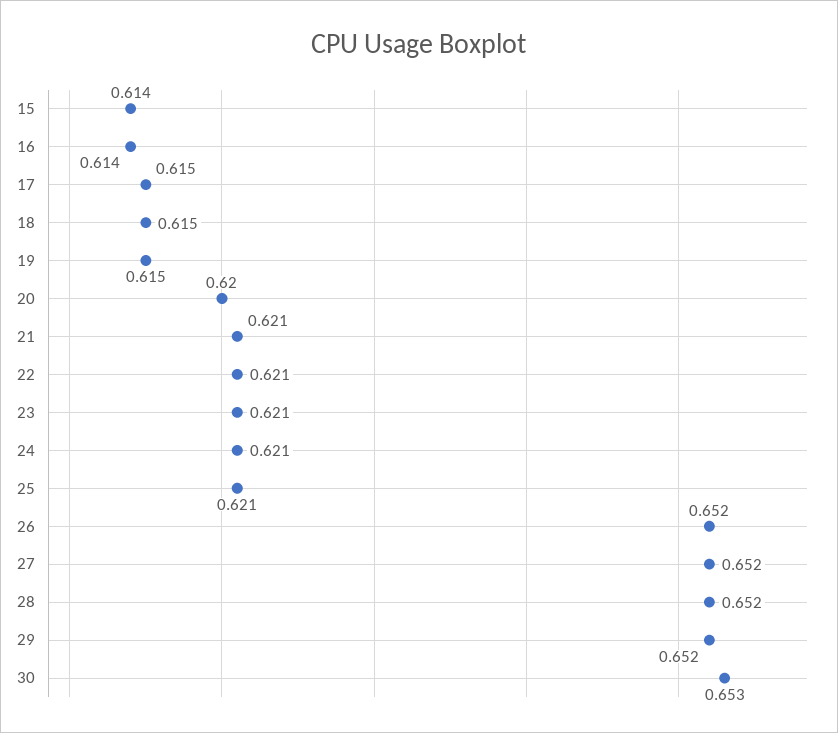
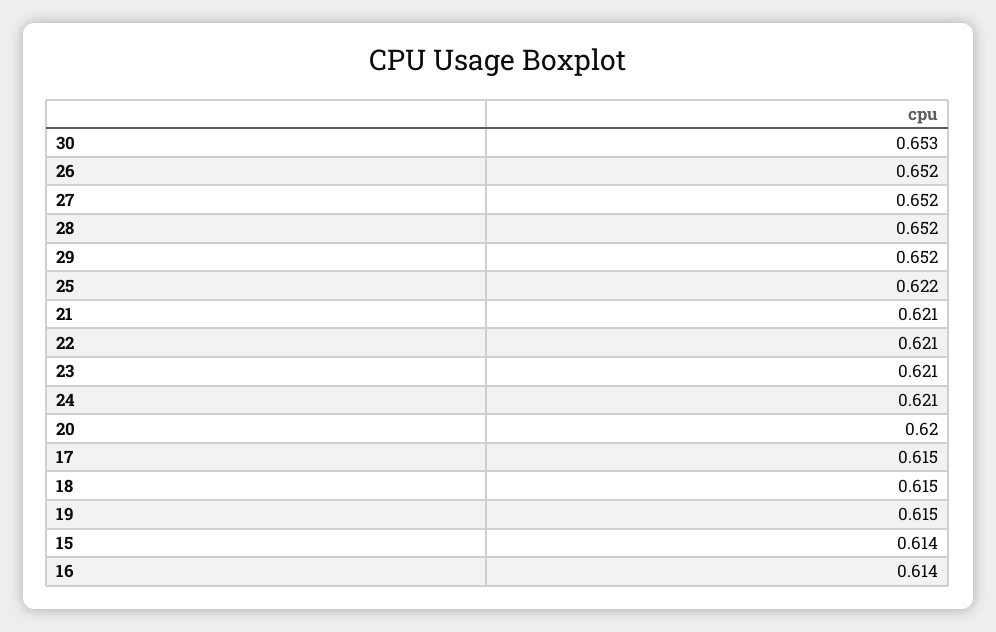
  {
    "15": 0.614,
    "16": 0.614,
    "17": 0.615,
    "18": 0.615,
    "19": 0.615,
    "20": 0.62,
    "21": 0.621,
    "22": 0.621,
    "23": 0.621,
    "24": 0.621,
-   "25": 0.621,
+   "25": 0.622,
    "26": 0.652,
    "27": 0.652,
    "28": 0.652,
    "29": 0.652,
    "30": 0.653
  }

